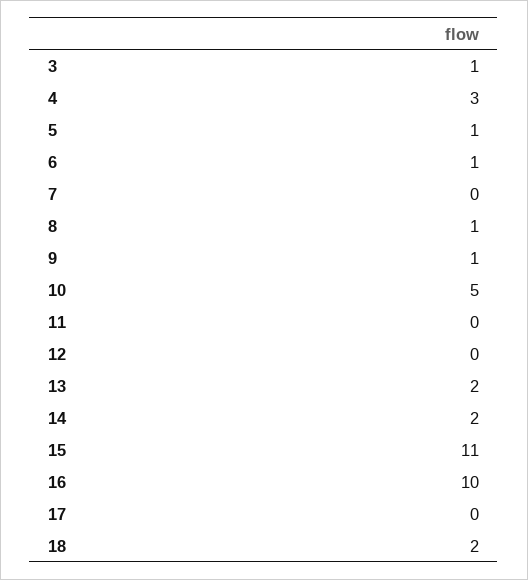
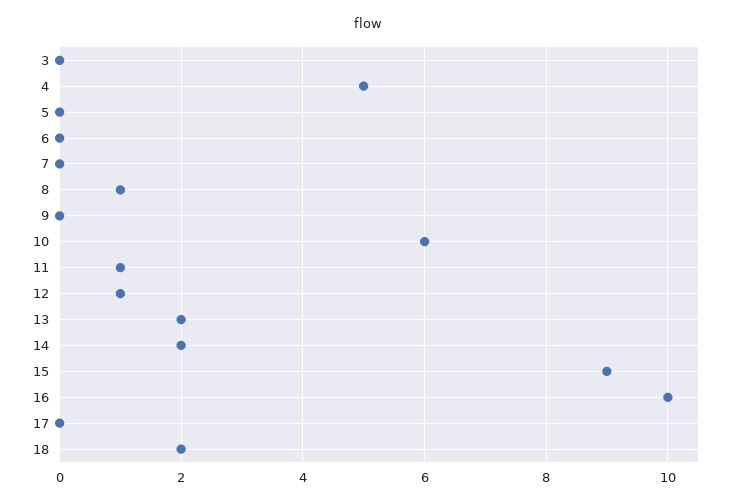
  {
-   "3": 1,
+   "3": 0,
-   "4": 3,
+   "4": 5,
-   "5": 1,
+   "5": 0,
-   "6": 1,
+   "6": 0,
    "7": 0,
    "8": 1,
-   "9": 1,
+   "9": 0,
-   "10": 5,
+   "10": 6,
-   "11": 0,
+   "11": 1,
-   "12": 0,
+   "12": 1,
    "13": 2,
    "14": 2,
-   "15": 11,
+   "15": 9,
    "16": 10,
    "17": 0,
    "18": 2
  }

